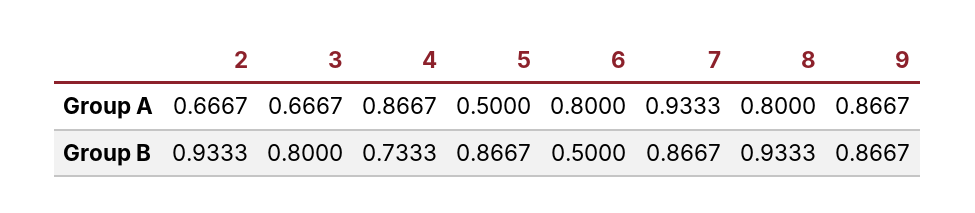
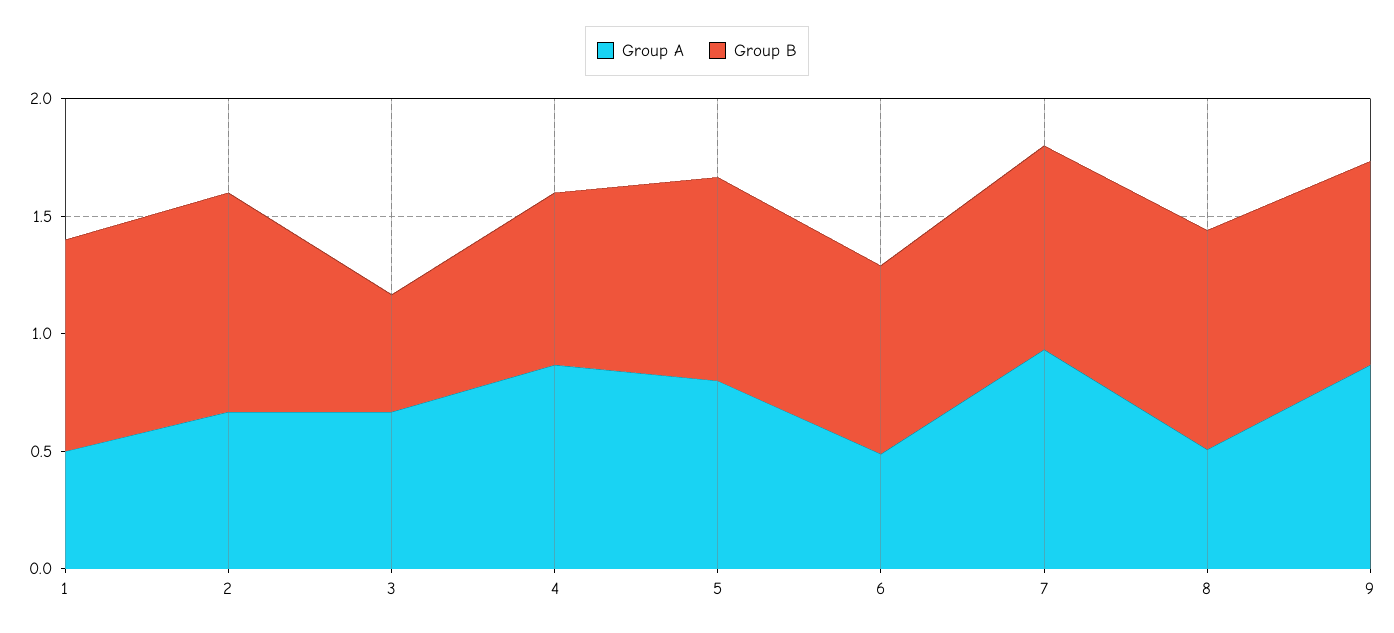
  {
    "Group A": {
      "2": 0.6667,
      "3": 0.6667,
      "4": 0.8667,
-     "5": 0.5,
+     "5": 0.8,
-     "6": 0.8,
+     "6": 0.5,
      "7": 0.9333,
-     "8": 0.8,
+     "8": 0.5,
-     "9": 0.8667
+     "9": 0.8667,
+     "1": 0.5
    },
    "Group B": {
      "2": 0.9333,
-     "3": 0.8,
+     "3": 0.5,
      "4": 0.7333,
      "5": 0.8667,
-     "6": 0.5,
+     "6": 0.8,
      "7": 0.8667,
      "8": 0.9333,
-     "9": 0.8667
+     "9": 0.8667,
+     "1": 0.9
    }
  }

